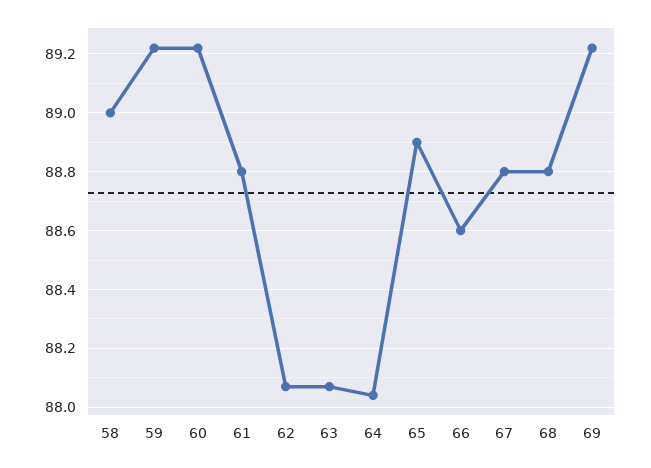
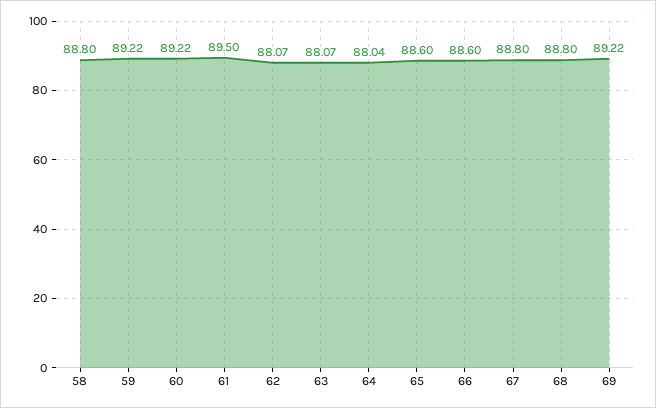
  {
-   "58": 89,
+   "58": 88.8,
    "59": 89.22,
    "60": 89.22,
-   "61": 88.8,
+   "61": 89.5,
    "62": 88.07,
    "63": 88.07,
    "64": 88.04,
-   "65": 88.9,
+   "65": 88.6,
    "66": 88.6,
    "67": 88.8,
    "68": 88.8,
    "69": 89.22
  }

